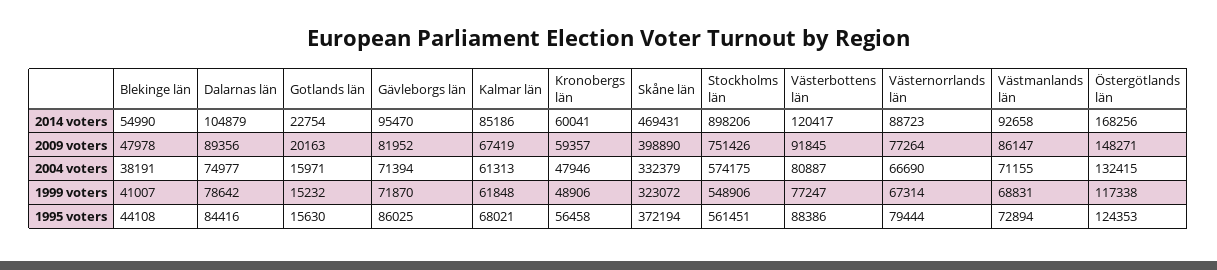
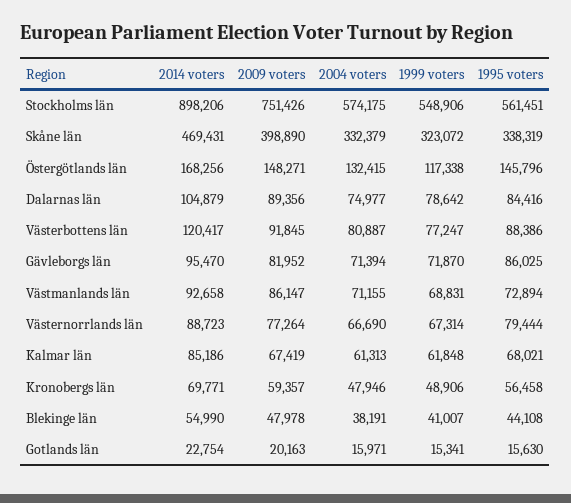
  {
    "Blekinge län": {
      "2014 voters": 54990,
      "2009 voters": 47978,
      "2004 voters": 38191,
      "1999 voters": 41007,
      "1995 voters": 44108
    },
    "Dalarnas län": {
      "2014 voters": 104879,
      "2009 voters": 89356,
      "2004 voters": 74977,
      "1999 voters": 78642,
      "1995 voters": 84416
    },
    "Gotlands län": {
      "2014 voters": 22754,
      "2009 voters": 20163,
      "2004 voters": 15971,
-     "1999 voters": 15232,
+     "1999 voters": 15341,
      "1995 voters": 15630
    },
    "Gävleborgs län": {
      "2014 voters": 95470,
      "2009 voters": 81952,
      "2004 voters": 71394,
      "1999 voters": 71870,
      "1995 voters": 86025
    },
    "Kalmar län": {
      "2014 voters": 85186,
      "2009 voters": 67419,
      "2004 voters": 61313,
      "1999 voters": 61848,
      "1995 voters": 68021
    },
    "Kronobergs län": {
-     "2014 voters": 60041,
+     "2014 voters": 69771,
      "2009 voters": 59357,
      "2004 voters": 47946,
      "1999 voters": 48906,
      "1995 voters": 56458
    },
    "Skåne län": {
      "2014 voters": 469431,
      "2009 voters": 398890,
      "2004 voters": 332379,
      "1999 voters": 323072,
-     "1995 voters": 372194
+     "1995 voters": 338319
    },
    "Stockholms län": {
      "2014 voters": 898206,
      "2009 voters": 751426,
      "2004 voters": 574175,
      "1999 voters": 548906,
      "1995 voters": 561451
    },
    "Västerbottens län": {
      "2014 voters": 120417,
      "2009 voters": 91845,
      "2004 voters": 80887,
      "1999 voters": 77247,
      "1995 voters": 88386
    },
    "Västernorrlands län": {
      "2014 voters": 88723,
      "2009 voters": 77264,
      "2004 voters": 66690,
      "1999 voters": 67314,
      "1995 voters": 79444
    },
    "Västmanlands län": {
      "2014 voters": 92658,
      "2009 voters": 86147,
      "2004 voters": 71155,
      "1999 voters": 68831,
      "1995 voters": 72894
    },
    "Östergötlands län": {
      "2014 voters": 168256,
      "2009 voters": 148271,
      "2004 voters": 132415,
      "1999 voters": 117338,
-     "1995 voters": 124353
+     "1995 voters": 145796
    }
  }

